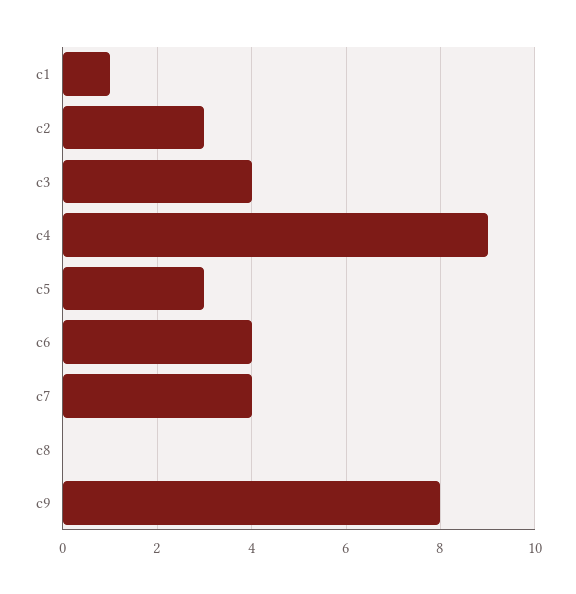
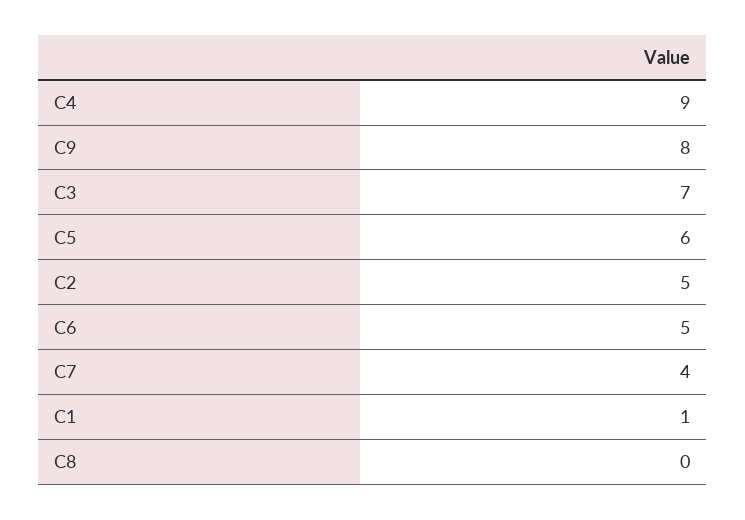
  {
    "c1": 1,
-   "c2": 3,
+   "c2": 5,
-   "c3": 4,
+   "c3": 7,
    "c4": 9,
-   "c5": 3,
+   "c5": 6,
-   "c6": 4,
+   "c6": 5,
    "c7": 4,
    "c8": 0,
    "c9": 8
  }

